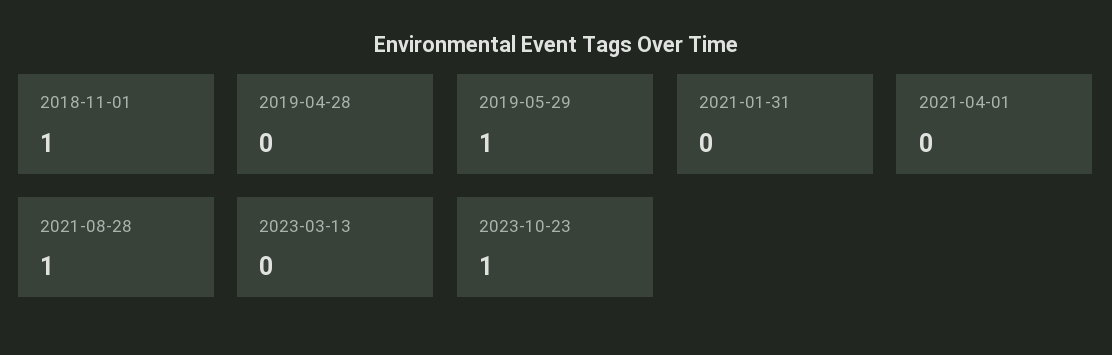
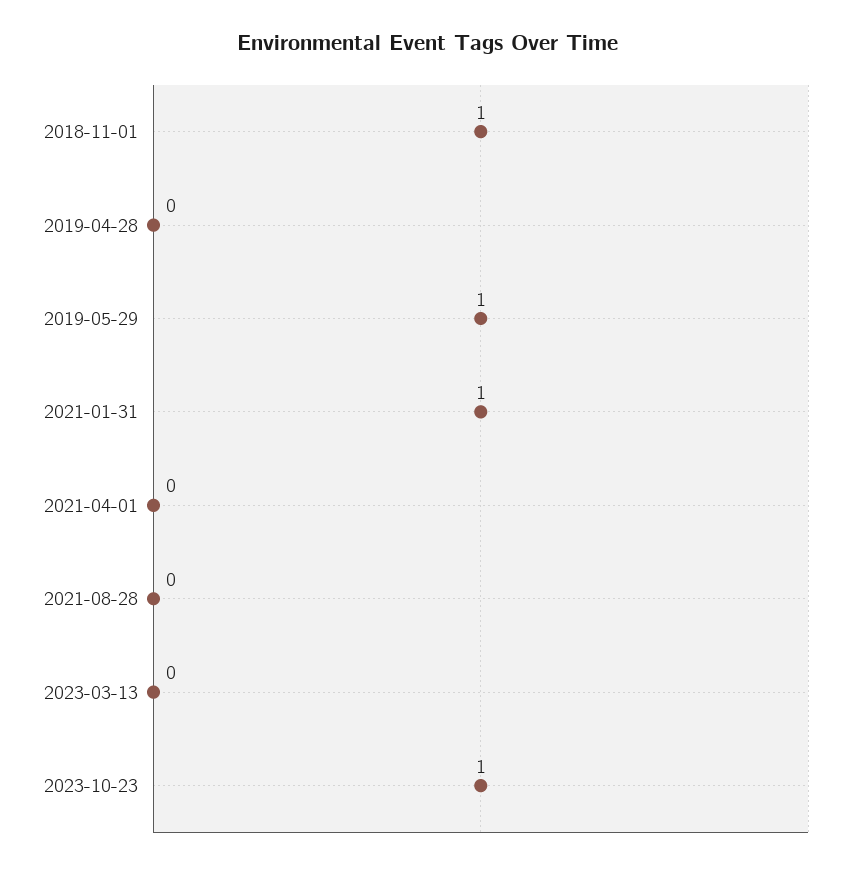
  {
    "2018-11-01": 1,
    "2019-04-28": 0,
    "2019-05-29": 1,
-   "2021-01-31": 0,
+   "2021-01-31": 1,
    "2021-04-01": 0,
-   "2021-08-28": 1,
+   "2021-08-28": 0,
    "2023-03-13": 0,
    "2023-10-23": 1
  }

